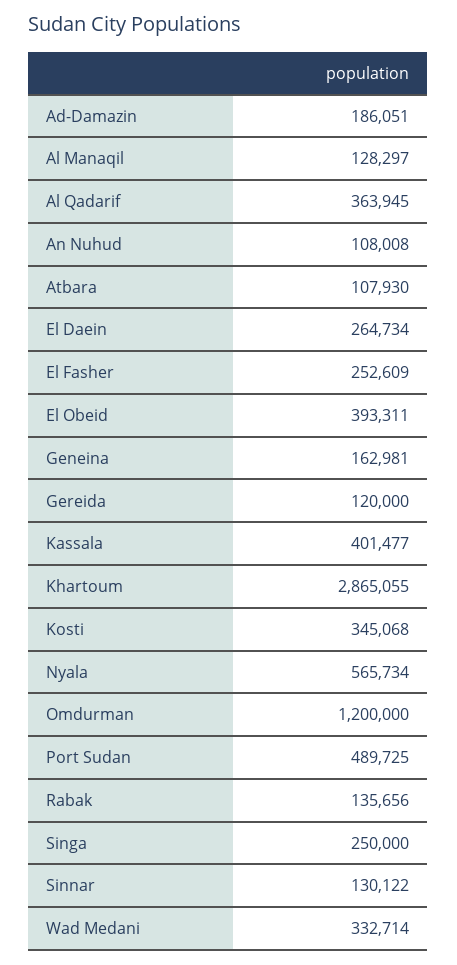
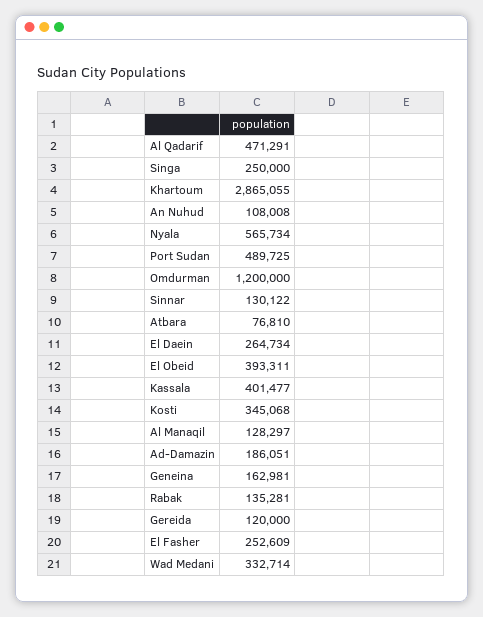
  {
    "Ad-Damazin": 186051,
    "Al Manaqil": 128297,
-   "Al Qadarif": 363945,
+   "Al Qadarif": 471291,
    "An Nuhud": 108008,
-   "Atbara": 107930,
+   "Atbara": 76810,
    "El Daein": 264734,
    "El Fasher": 252609,
    "El Obeid": 393311,
    "Geneina": 162981,
    "Gereida": 120000,
    "Kassala": 401477,
    "Khartoum": 2865055,
    "Kosti": 345068,
    "Nyala": 565734,
    "Omdurman": 1200000,
    "Port Sudan": 489725,
-   "Rabak": 135656,
+   "Rabak": 135281,
    "Singa": 250000,
    "Sinnar": 130122,
    "Wad Medani": 332714
  }

